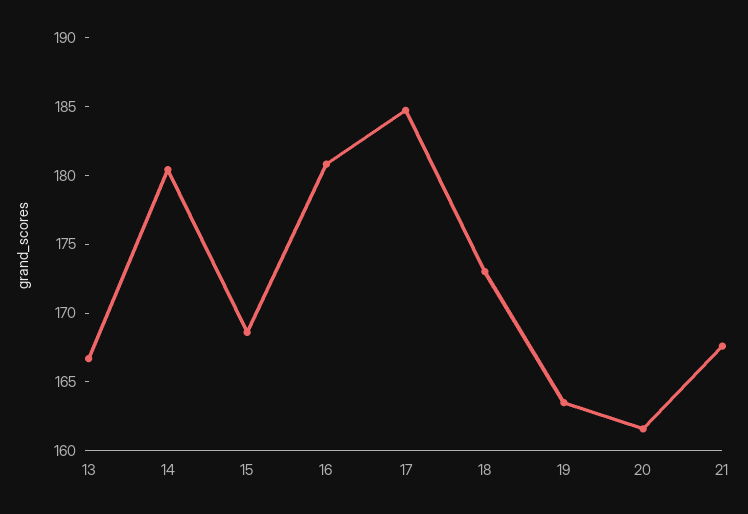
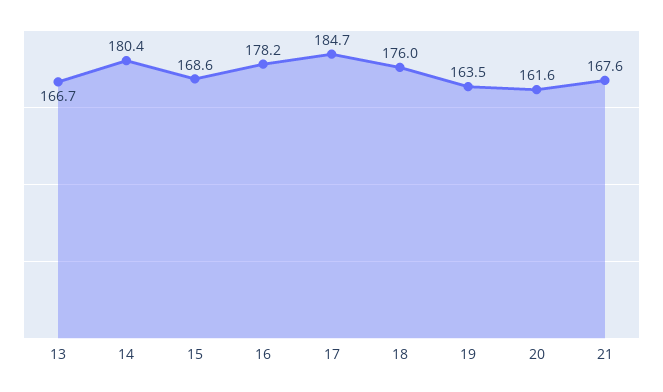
  {
    "13": 166.7,
    "14": 180.4,
    "15": 168.6,
-   "16": 181,
+   "16": 178.2,
    "17": 184.7,
-   "18": 173,
+   "18": 176,
    "19": 163.5,
    "20": 161.6,
    "21": 167.6
  }

